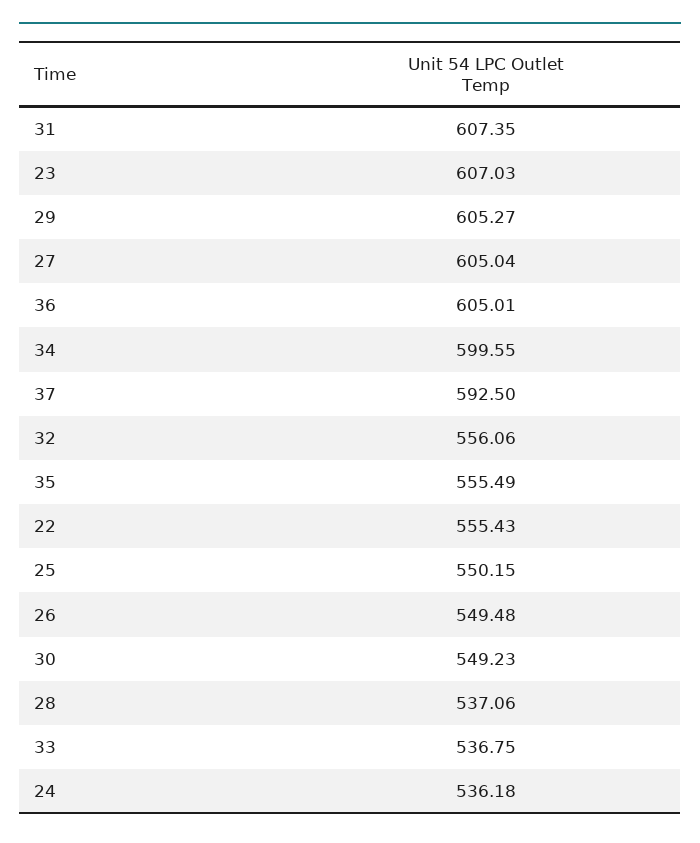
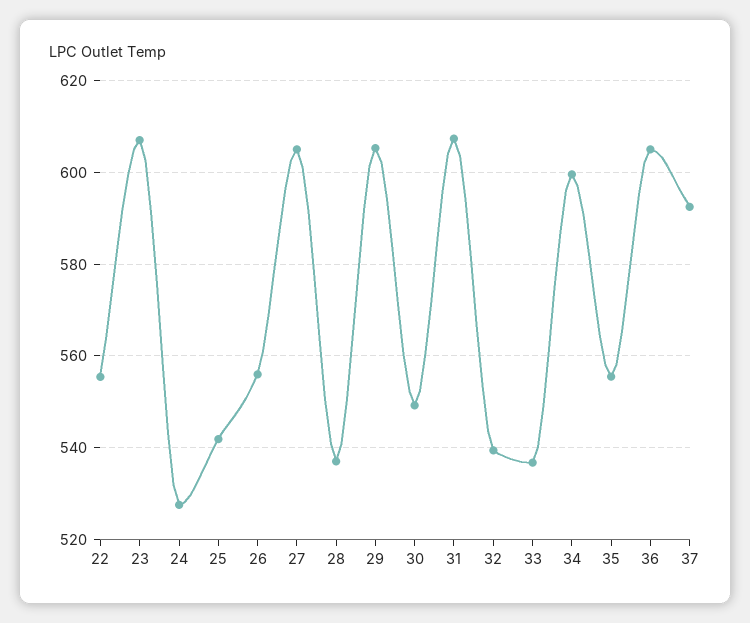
  {
    "31": 607.35,
    "23": 607.03,
    "29": 605.27,
    "27": 605.04,
    "36": 605.01,
    "34": 599.55,
    "37": 592.5,
-   "32": 556.06,
+   "32": 540,
    "35": 555.49,
    "22": 555.43,
-   "25": 550.15,
+   "25": 542,
-   "26": 549.48,
+   "26": 556,
    "30": 549.23,
    "28": 537.06,
    "33": 536.75,
-   "24": 536.18
+   "24": 528
  }

